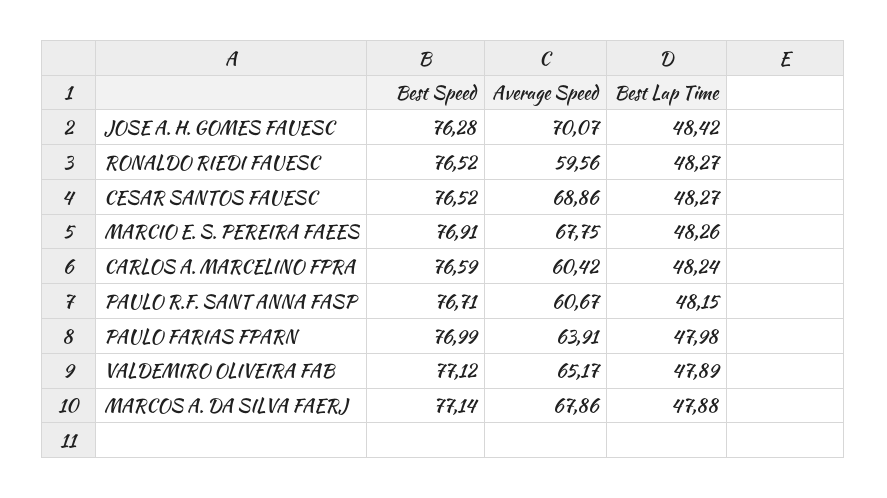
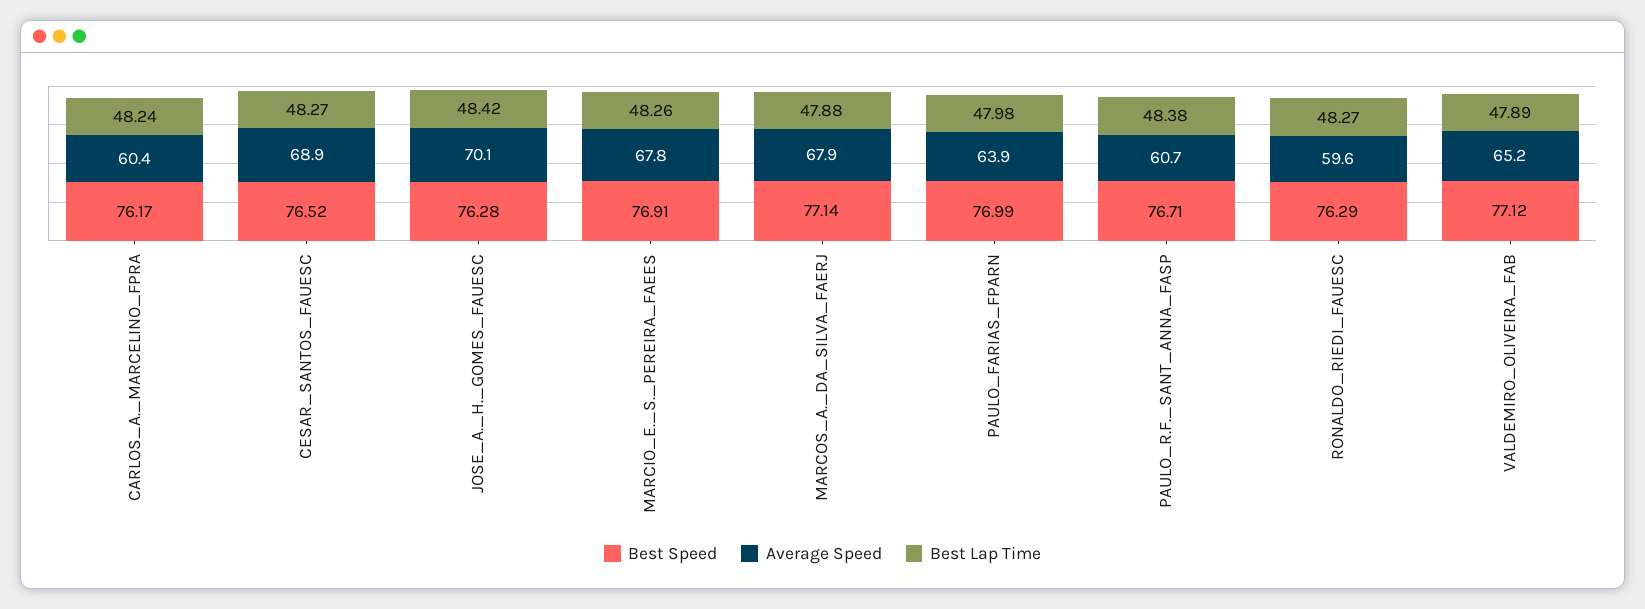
  {
    "Best Speed": {
      "JOSE A. H. GOMES FAUESC": 76.28,
-     "RONALDO RIEDI FAUESC": 76.52,
+     "RONALDO RIEDI FAUESC": 76.29,
      "CESAR SANTOS FAUESC": 76.52,
      "MARCIO E. S. PEREIRA FAEES": 76.91,
-     "CARLOS A. MARCELINO FPRA": 76.59,
+     "CARLOS A. MARCELINO FPRA": 76.17,
      "PAULO R.F. SANT ANNA FASP": 76.71,
      "PAULO FARIAS FPARN": 76.99,
      "VALDEMIRO OLIVEIRA FAB": 77.12,
      "MARCOS A. DA SILVA FAERJ": 77.14
    },
    "Average Speed": {
      "JOSE A. H. GOMES FAUESC": 70.07,
      "RONALDO RIEDI FAUESC": 59.56,
      "CESAR SANTOS FAUESC": 68.86,
      "MARCIO E. S. PEREIRA FAEES": 67.75,
      "CARLOS A. MARCELINO FPRA": 60.42,
      "PAULO R.F. SANT ANNA FASP": 60.67,
      "PAULO FARIAS FPARN": 63.91,
      "VALDEMIRO OLIVEIRA FAB": 65.17,
      "MARCOS A. DA SILVA FAERJ": 67.86
    },
    "Best Lap Time": {
      "JOSE A. H. GOMES FAUESC": 48.42,
      "RONALDO RIEDI FAUESC": 48.27,
      "CESAR SANTOS FAUESC": 48.27,
      "MARCIO E. S. PEREIRA FAEES": 48.26,
      "CARLOS A. MARCELINO FPRA": 48.24,
-     "PAULO R.F. SANT ANNA FASP": 48.15,
+     "PAULO R.F. SANT ANNA FASP": 48.38,
      "PAULO FARIAS FPARN": 47.98,
      "VALDEMIRO OLIVEIRA FAB": 47.89,
      "MARCOS A. DA SILVA FAERJ": 47.88
    }
  }

